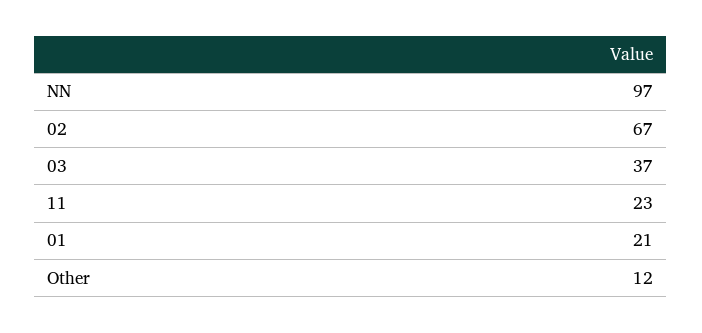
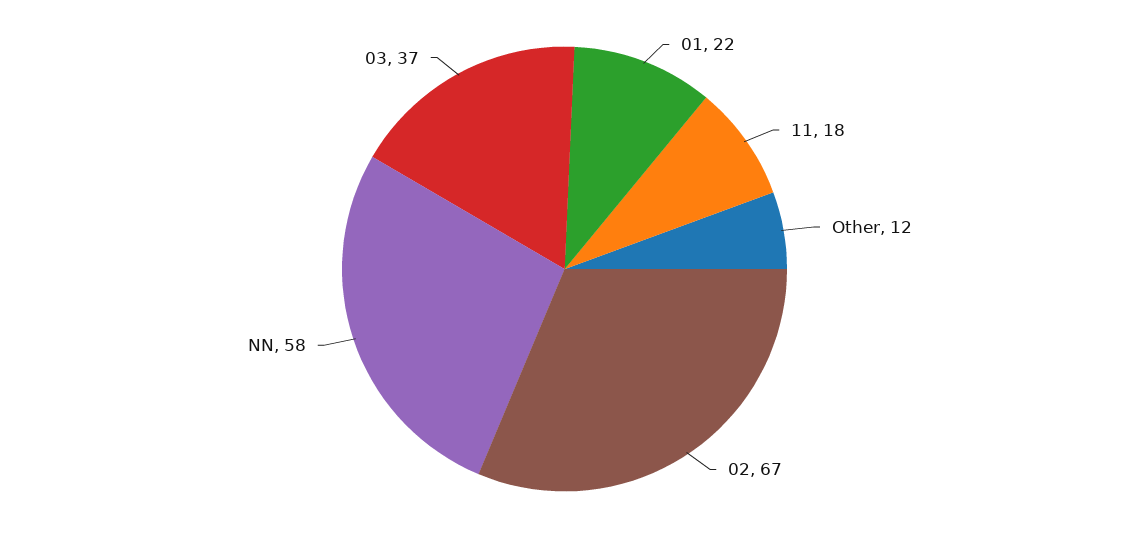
  {
-   "NN": 97,
+   "NN": 58,
    "02": 67,
    "03": 37,
-   "11": 23,
+   "11": 18,
-   "01": 21,
+   "01": 22,
    "Other": 12
  }

